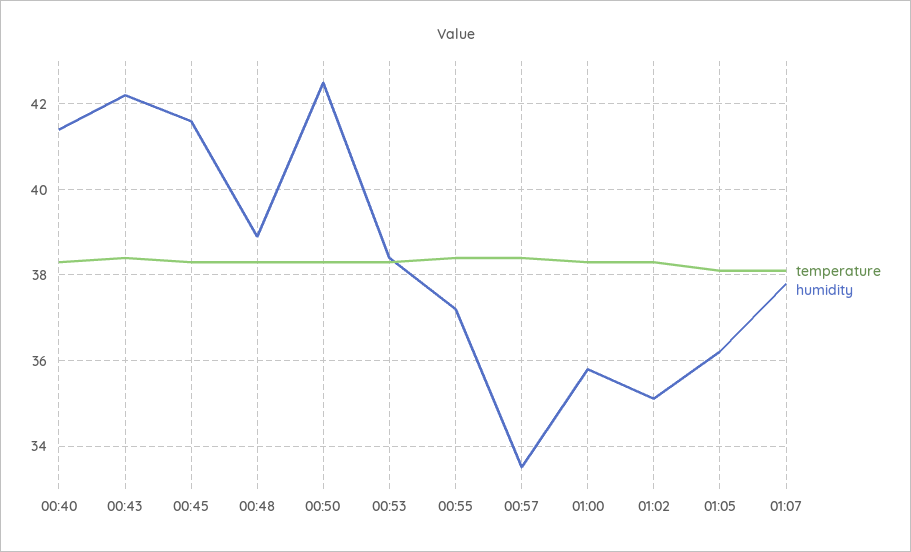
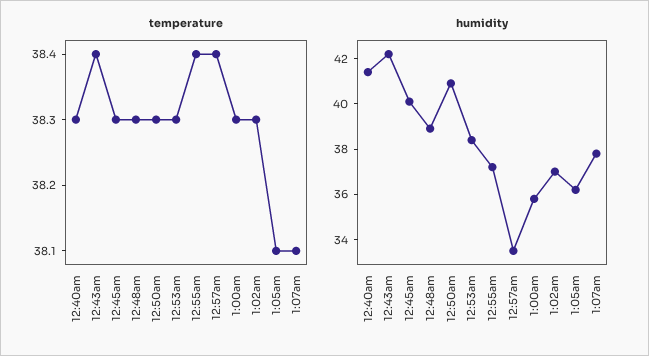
  {
    "temperature": {
      "00:40": 38.3,
      "00:43": 38.4,
      "00:45": 38.3,
      "00:48": 38.3,
      "00:50": 38.3,
      "00:53": 38.3,
      "00:55": 38.4,
      "00:57": 38.4,
      "01:00": 38.3,
      "01:02": 38.3,
      "01:05": 38.1,
      "01:07": 38.1
    },
    "humidity": {
      "00:40": 41.5,
      "00:43": 42,
-     "00:45": 41.5,
+     "00:45": 40,
      "00:48": 39,
-     "00:50": 42.5,
+     "00:50": 41,
      "00:53": 38.5,
      "00:55": 37,
      "00:57": 33.5,
      "01:00": 36,
-     "01:02": 35,
+     "01:02": 37,
      "01:05": 36,
      "01:07": 38
    }
  }

